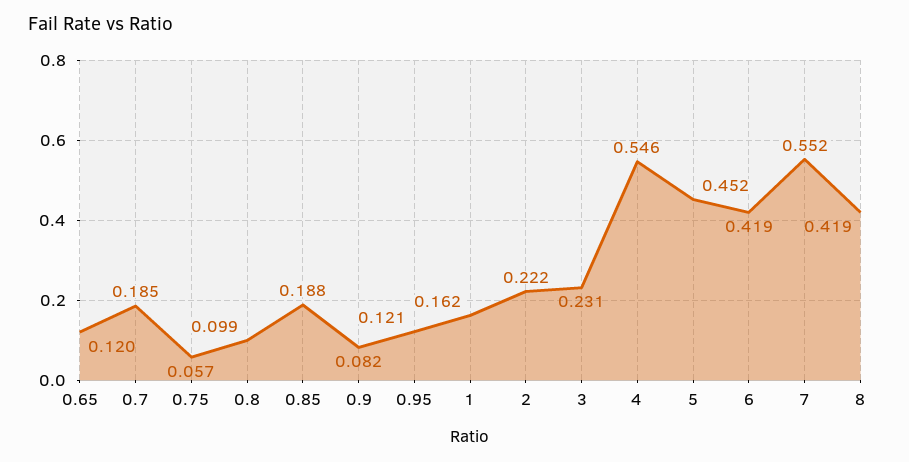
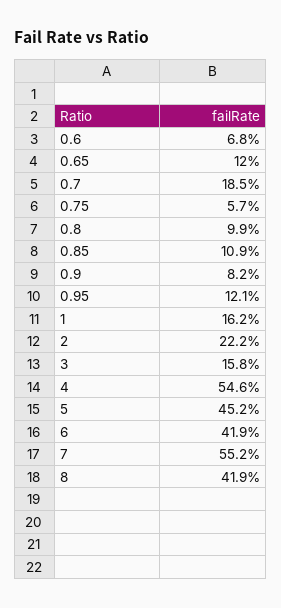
  {
    "0.65": 0.12,
    "0.7": 0.185,
    "0.75": 0.057,
    "0.8": 0.099,
-   "0.85": 0.188,
+   "0.85": 0.109,
    "0.9": 0.082,
    "0.95": 0.121,
    "1": 0.162,
    "2": 0.222,
-   "3": 0.231,
+   "3": 0.158,
    "4": 0.546,
    "5": 0.452,
    "6": 0.419,
    "7": 0.552,
-   "8": 0.419
+   "8": 0.419,
+   "0.6": 0.068
  }

